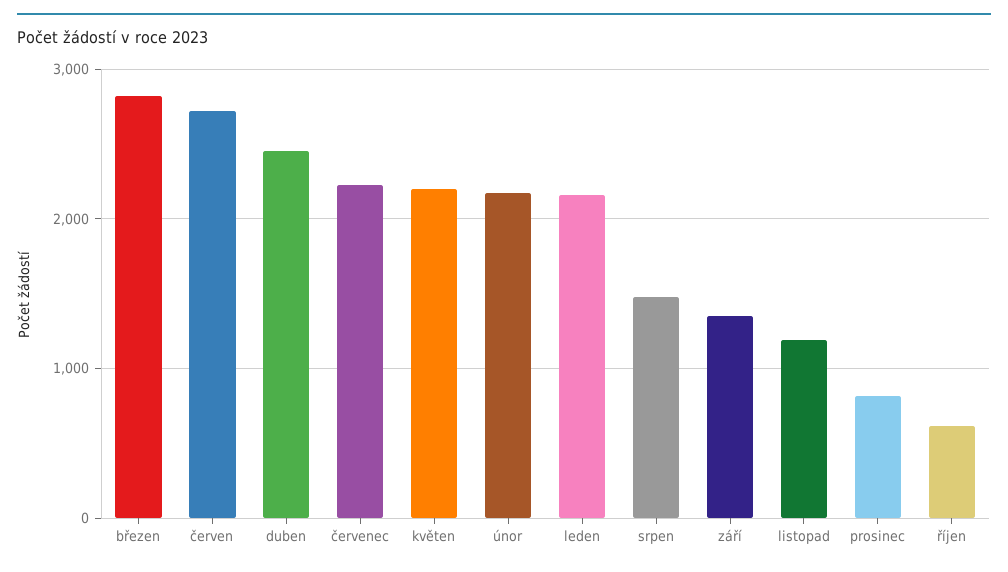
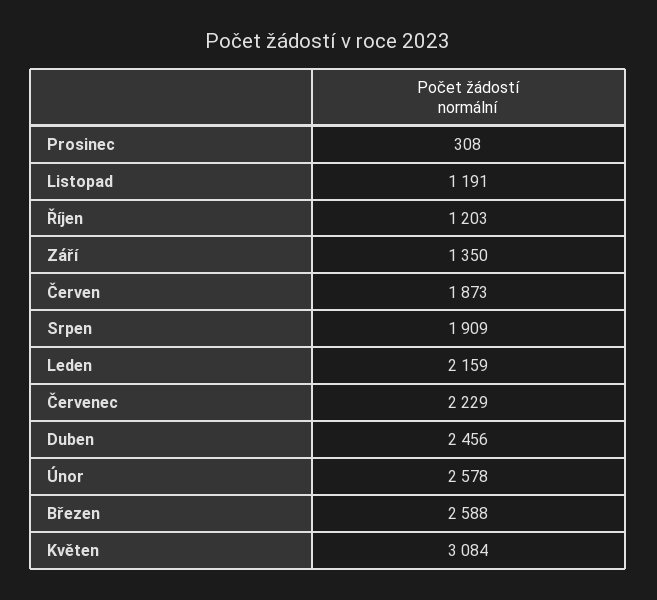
  {
-   "březen": 2800,
+   "březen": 2588,
-   "červen": 2700,
+   "červen": 1873,
    "duben": 2456,
    "červenec": 2229,
-   "květen": 2200,
+   "květen": 3084,
-   "únor": 2200,
+   "únor": 2578,
    "leden": 2159,
-   "srpen": 1500,
+   "srpen": 1909,
    "září": 1350,
    "listopad": 1191,
-   "prosinec": 800,
+   "prosinec": 308,
-   "říjen": 600
+   "říjen": 1203
  }

